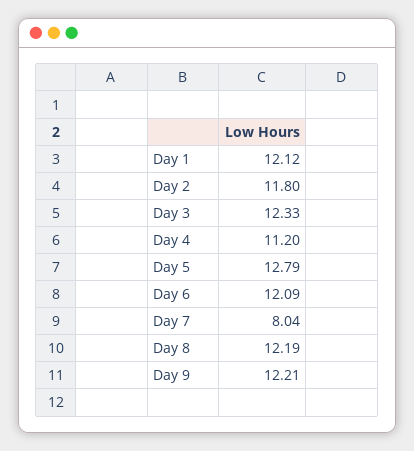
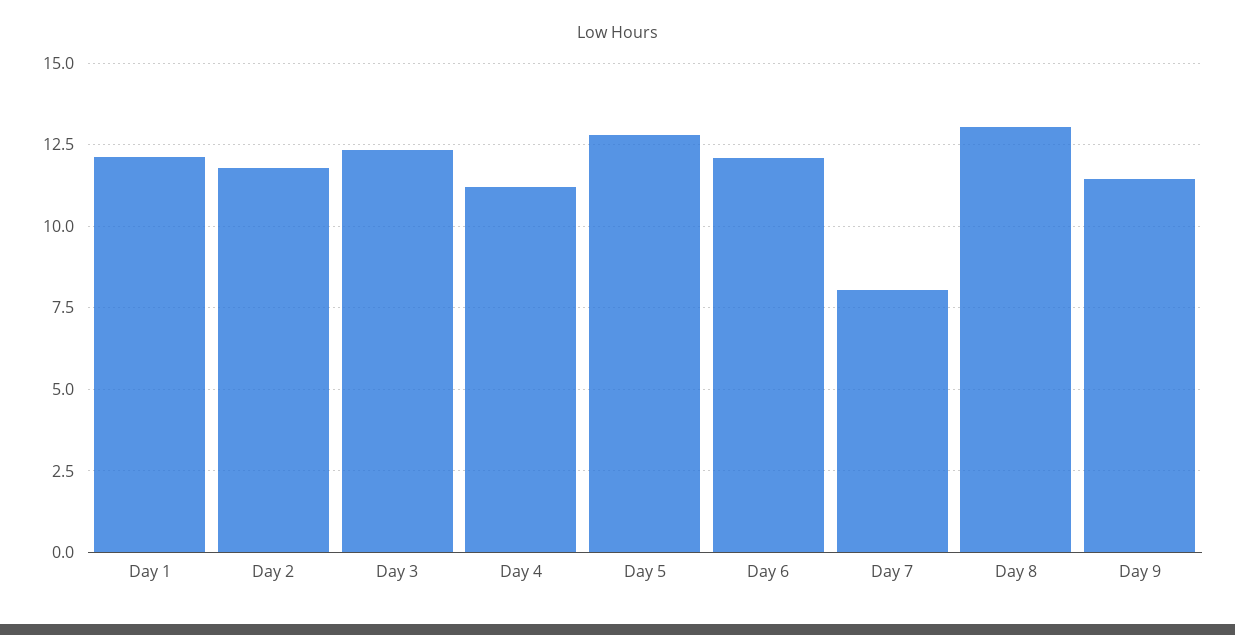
  {
    "Day 1": 12.12,
    "Day 2": 11.8,
    "Day 3": 12.33,
    "Day 4": 11.2,
    "Day 5": 12.79,
    "Day 6": 12.09,
    "Day 7": 8.04,
-   "Day 8": 12.19,
+   "Day 8": 13,
-   "Day 9": 12.21
+   "Day 9": 11.5
  }

